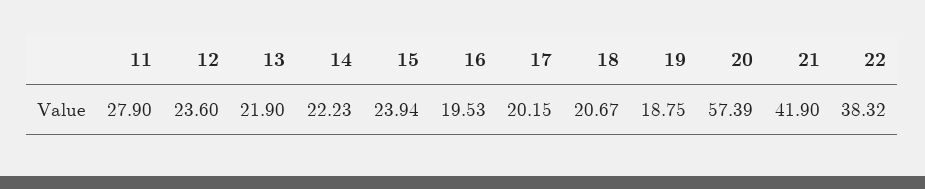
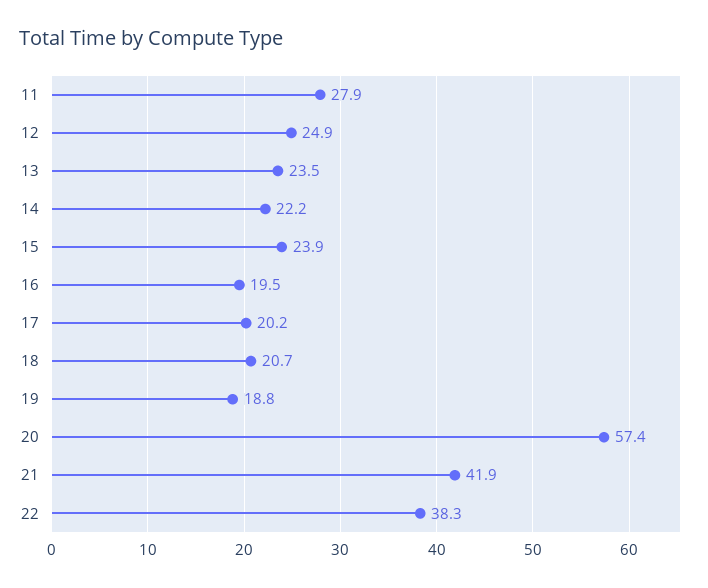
  {
    "11": 27.9,
-   "12": 23.6,
+   "12": 24.9,
-   "13": 21.9,
+   "13": 23.5,
    "14": 22.23,
    "15": 23.94,
    "16": 19.53,
    "17": 20.15,
    "18": 20.67,
    "19": 18.75,
    "20": 57.39,
    "21": 41.9,
    "22": 38.32
  }

